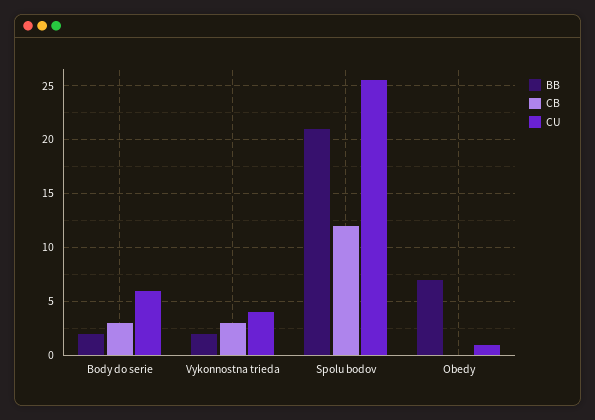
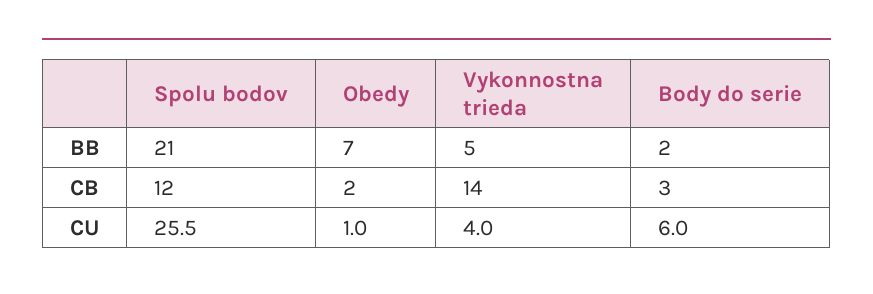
  {
    "BB": {
      "Body do serie": 2,
-     "Vykonnostna trieda": 2,
+     "Vykonnostna trieda": 5,
      "Spolu bodov": 21,
      "Obedy": 7
    },
    "CB": {
      "Body do serie": 3,
-     "Vykonnostna trieda": 3,
+     "Vykonnostna trieda": 14,
      "Spolu bodov": 12,
-     "Obedy": 0
+     "Obedy": 2
    },
    "CU": {
      "Body do serie": 6,
      "Vykonnostna trieda": 4,
      "Spolu bodov": 25.5,
      "Obedy": 1
    }
  }

